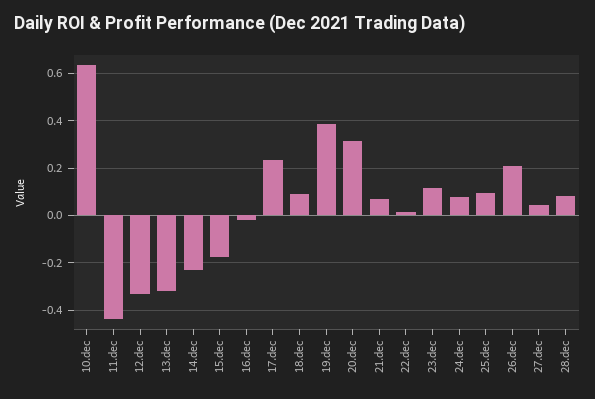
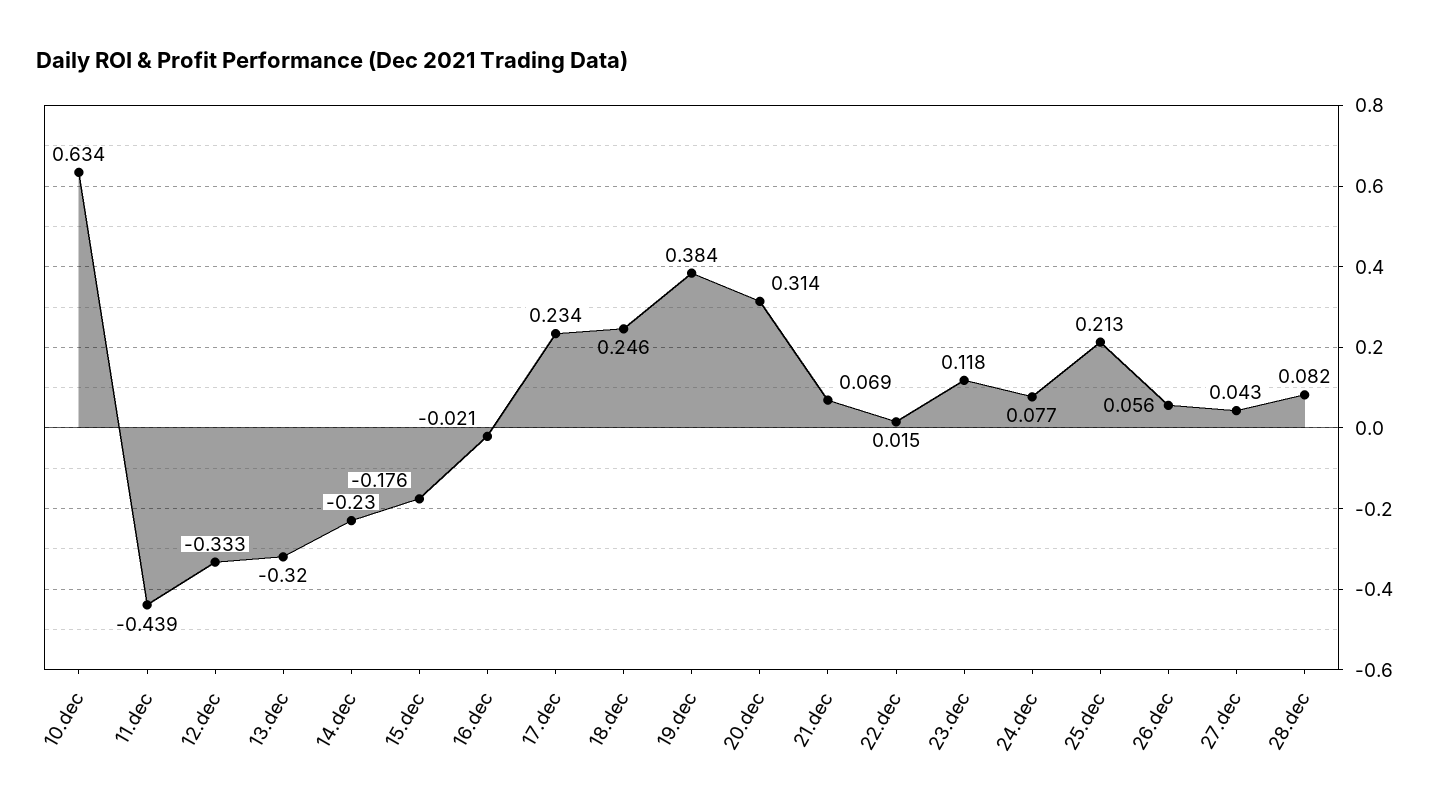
  {
    "10.dec": 0.634,
    "11.dec": -0.439,
    "12.dec": -0.333,
    "13.dec": -0.32,
    "14.dec": -0.23,
    "15.dec": -0.176,
    "16.dec": -0.021,
    "17.dec": 0.234,
-   "18.dec": 0.1,
+   "18.dec": 0.246,
    "19.dec": 0.384,
    "20.dec": 0.314,
    "21.dec": 0.069,
    "22.dec": 0.015,
    "23.dec": 0.118,
    "24.dec": 0.077,
-   "25.dec": 0.1,
+   "25.dec": 0.213,
-   "26.dec": 0.2,
+   "26.dec": 0.056,
    "27.dec": 0.043,
    "28.dec": 0.082
  }

